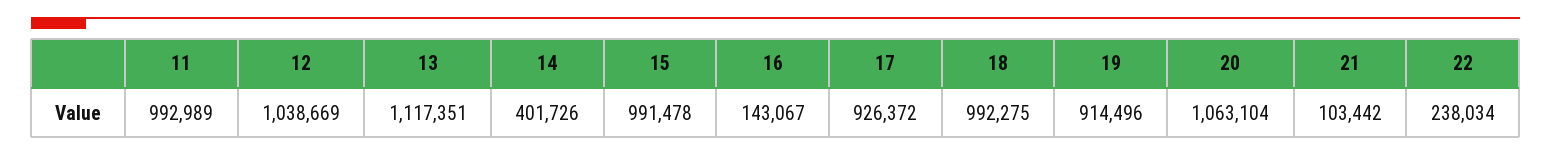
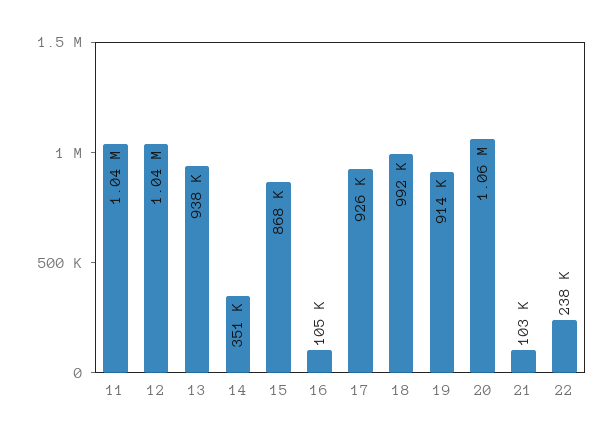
  {
-   "11": 992989,
+   "11": 1040000,
    "12": 1038669,
-   "13": 1117351,
+   "13": 938000,
-   "14": 401726,
+   "14": 351000,
-   "15": 991478,
+   "15": 868000,
-   "16": 143067,
+   "16": 105000,
    "17": 926372,
    "18": 992275,
    "19": 914496,
    "20": 1063104,
    "21": 103442,
    "22": 238034
  }

